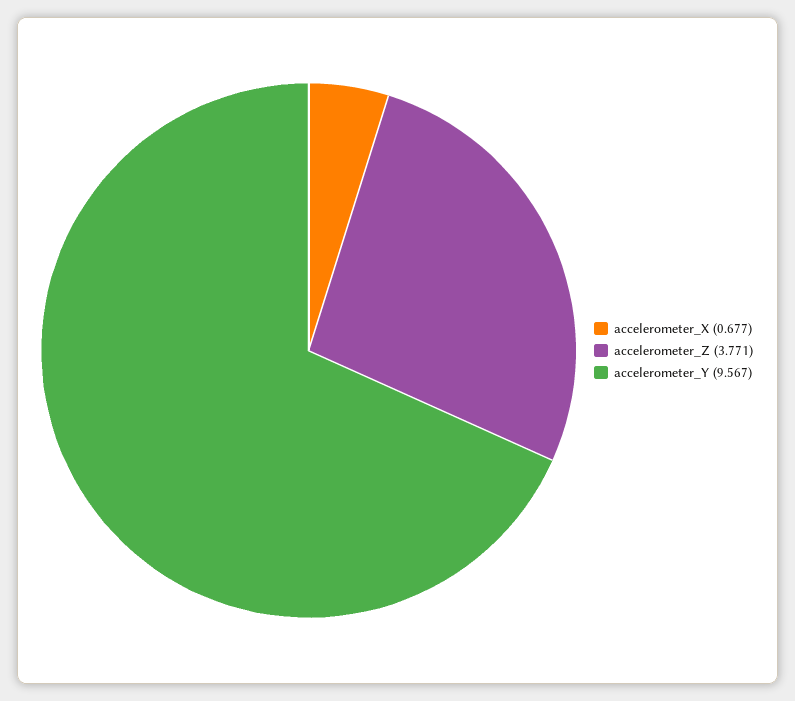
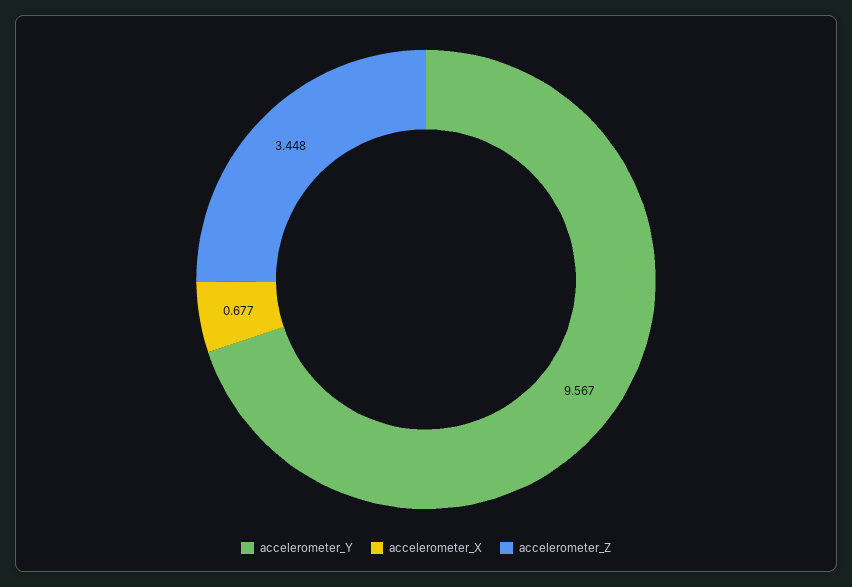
  {
    "accelerometer_X": 0.677,
-   "accelerometer_Z": 3.771,
+   "accelerometer_Z": 3.448,
    "accelerometer_Y": 9.567
  }

